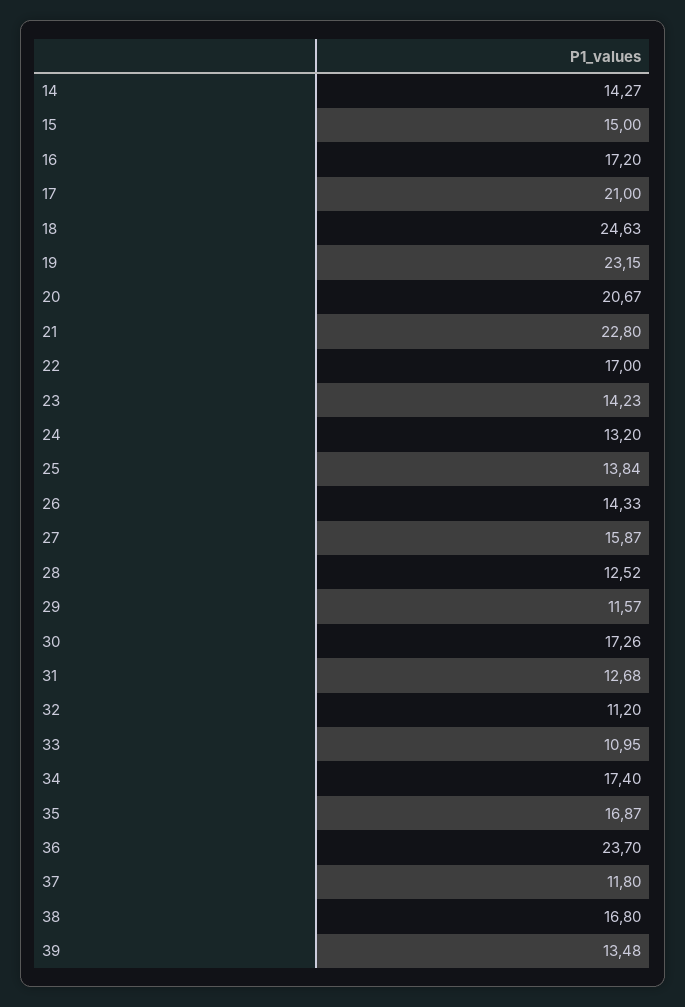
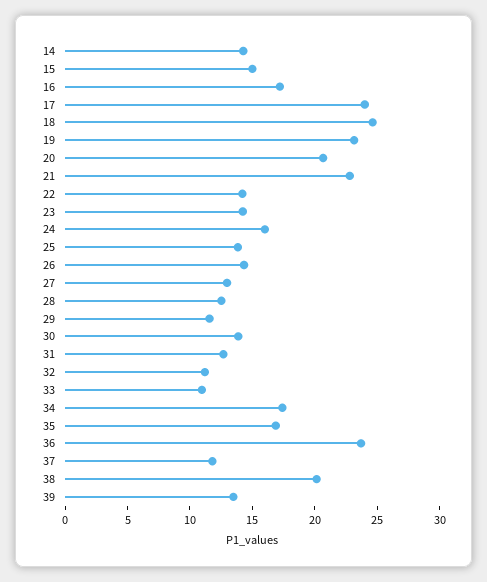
  {
    "14": 14.27,
    "15": 15,
    "16": 17.2,
-   "17": 21,
+   "17": 24,
    "18": 24.63,
    "19": 23.15,
    "20": 20.67,
    "21": 22.8,
-   "22": 17,
+   "22": 14,
    "23": 14.23,
-   "24": 13.2,
+   "24": 16,
    "25": 13.84,
    "26": 14.33,
-   "27": 15.87,
+   "27": 13,
    "28": 12.52,
    "29": 11.57,
-   "30": 17.26,
+   "30": 14,
    "31": 12.68,
    "32": 11.2,
    "33": 10.95,
    "34": 17.4,
    "35": 16.87,
    "36": 23.7,
    "37": 11.8,
-   "38": 16.8,
+   "38": 20,
    "39": 13.48
  }

